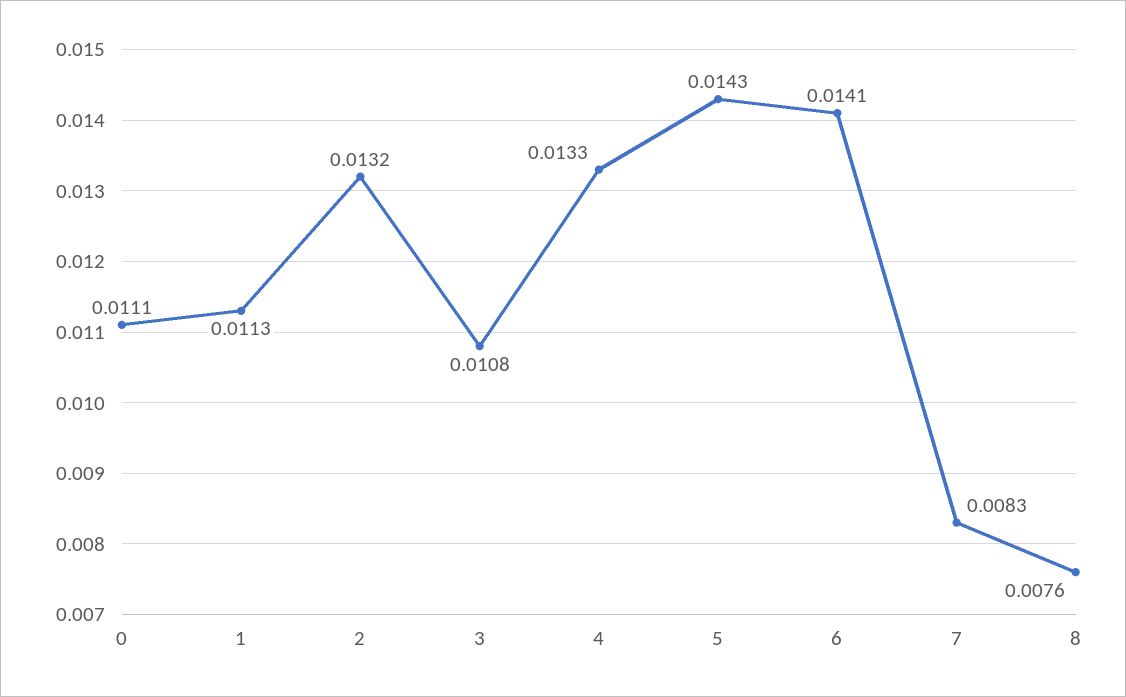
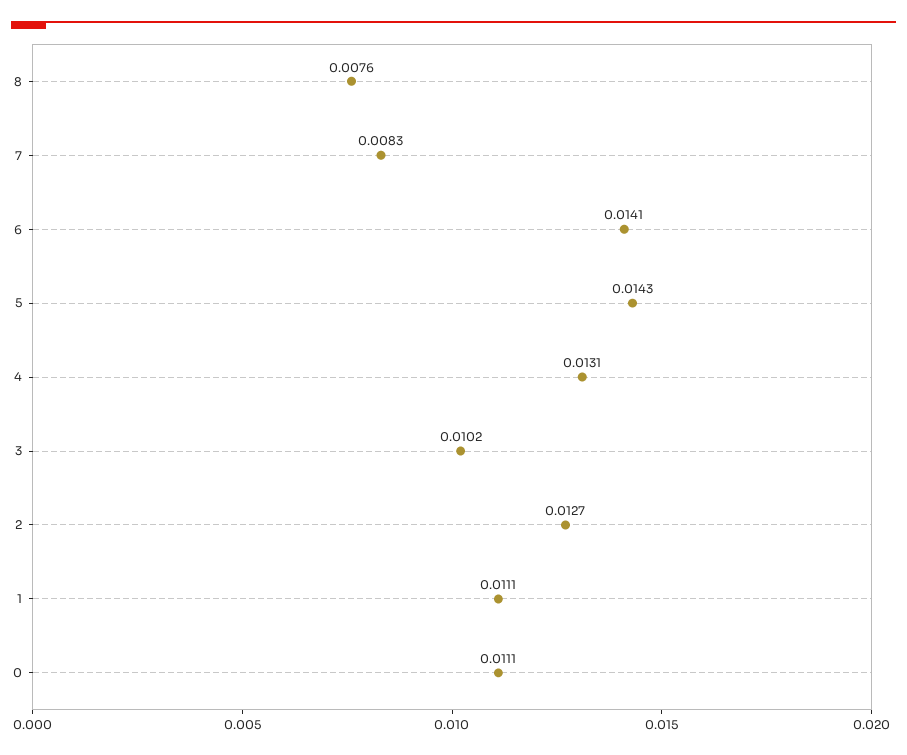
  {
    "0": 0.0111,
-   "1": 0.0113,
+   "1": 0.0111,
-   "2": 0.0132,
+   "2": 0.0127,
-   "3": 0.0108,
+   "3": 0.0102,
-   "4": 0.0133,
+   "4": 0.0131,
    "5": 0.0143,
    "6": 0.0141,
    "7": 0.0083,
    "8": 0.0076
  }

